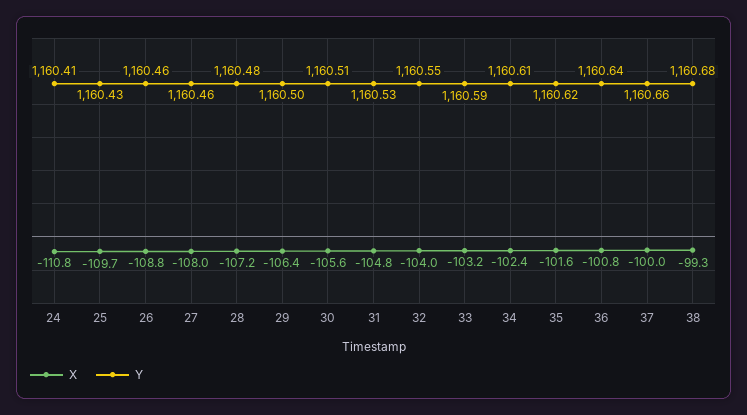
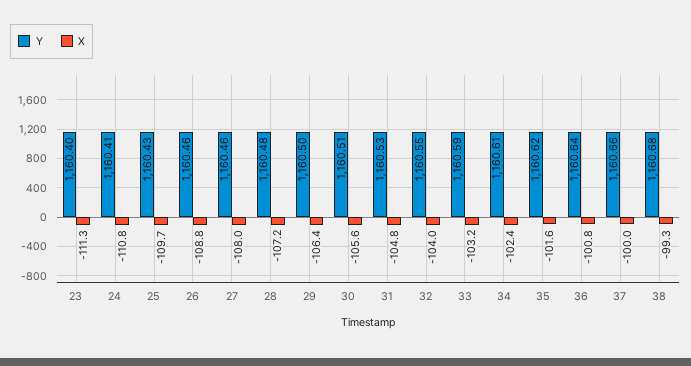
  {
    "X": {
      "24": -110.8,
      "25": -109.7,
      "26": -108.8,
      "27": -108,
      "28": -107.2,
      "29": -106.4,
      "30": -105.6,
      "31": -104.8,
      "32": -104,
      "33": -103.2,
      "34": -102.4,
      "35": -101.6,
      "36": -100.8,
      "37": -100,
-     "38": -99.3
+     "38": -99.3,
+     "23": -111.3
    },
    "Y": {
      "24": 1160.41,
      "25": 1160.43,
      "26": 1160.46,
      "27": 1160.46,
      "28": 1160.48,
      "29": 1160.5,
      "30": 1160.51,
      "31": 1160.53,
      "32": 1160.55,
      "33": 1160.59,
      "34": 1160.61,
      "35": 1160.62,
      "36": 1160.64,
      "37": 1160.66,
-     "38": 1160.68
+     "38": 1160.68,
+     "23": 1160.4
    }
  }

